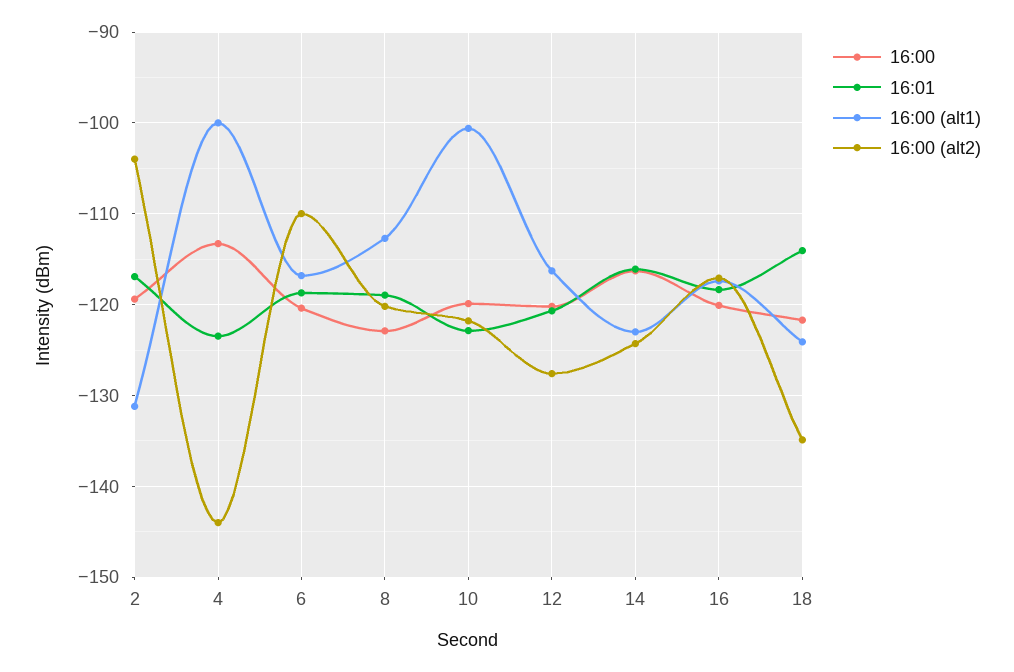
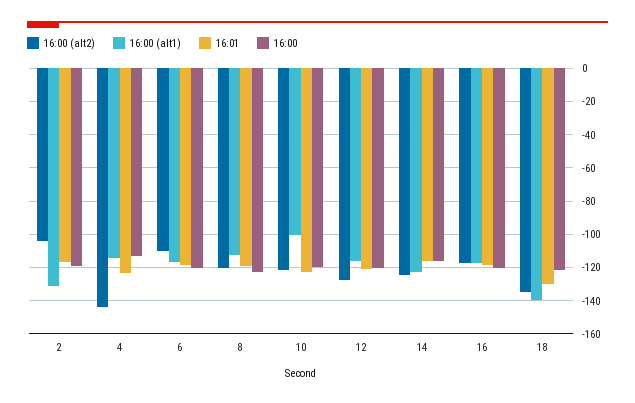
  {
    "16:00": {
      "2": -119,
      "4": -113,
      "6": -120,
      "8": -123,
      "10": -120,
      "12": -120,
      "14": -116,
      "16": -120,
      "18": -122
    },
    "16:01": {
      "2": -117,
      "4": -123,
      "6": -119,
      "8": -119,
      "10": -123,
      "12": -121,
      "14": -116,
      "16": -118,
-     "18": -114
+     "18": -130
    },
    "16:00 (alt1)": {
      "2": -131,
-     "4": -100,
+     "4": -115,
      "6": -117,
      "8": -113,
      "10": -101,
      "12": -116,
      "14": -123,
      "16": -117,
-     "18": -124
+     "18": -140
    },
    "16:00 (alt2)": {
      "2": -104,
      "4": -144,
      "6": -110,
      "8": -120,
      "10": -122,
      "12": -128,
      "14": -124,
      "16": -117,
      "18": -135
    }
  }

